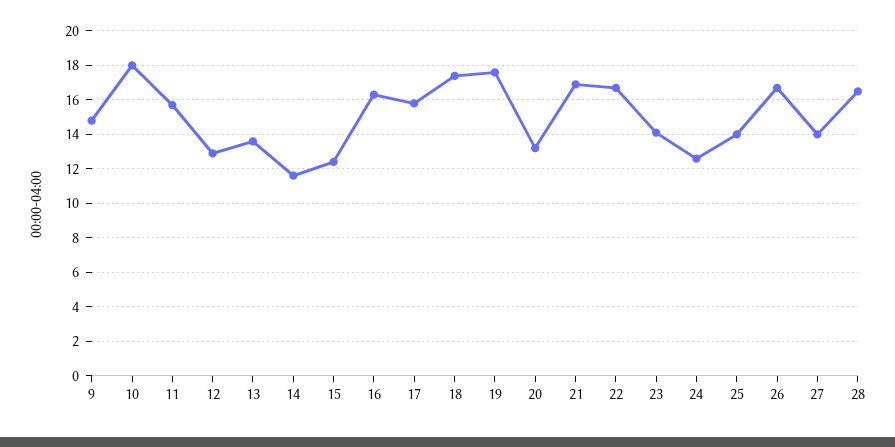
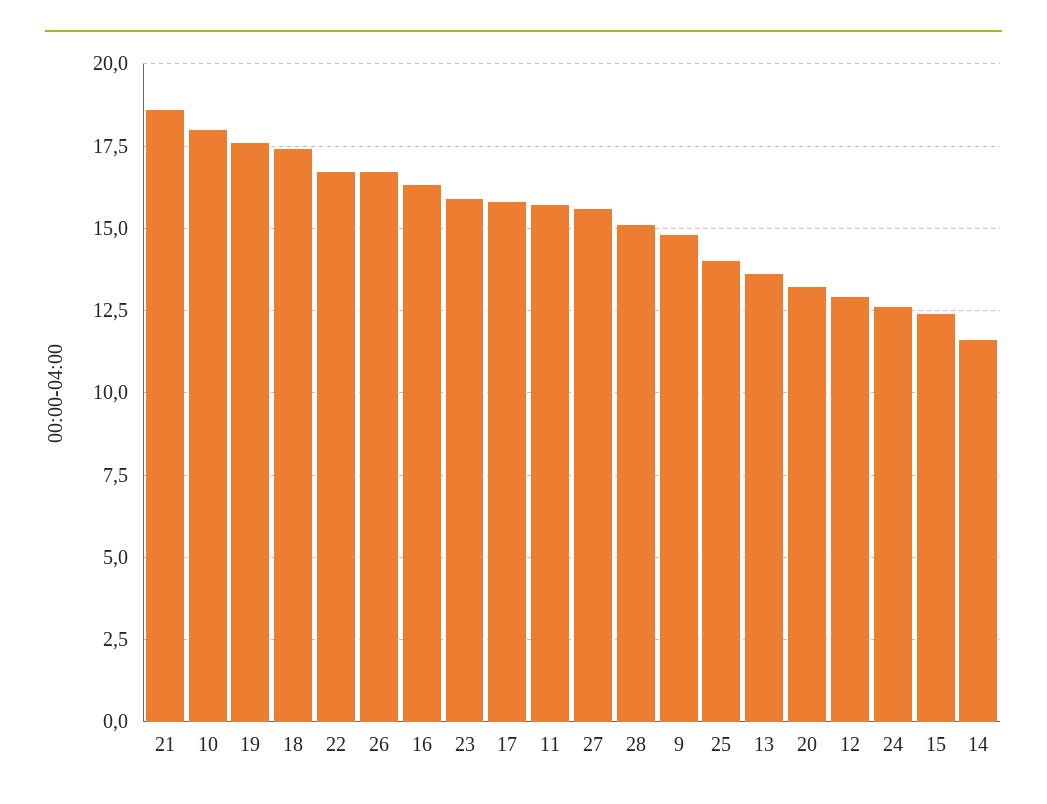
  {
    "9": 15,
    "10": 18,
    "11": 15.5,
    "12": 13,
    "13": 13.5,
    "14": 11.5,
    "15": 12.5,
    "16": 16.5,
    "17": 16,
    "18": 17.5,
    "19": 17.5,
    "20": 13,
-   "21": 17,
+   "21": 18.5,
    "22": 16.5,
-   "23": 14,
+   "23": 16,
    "24": 12.5,
    "25": 14,
    "26": 16.5,
-   "27": 14,
+   "27": 15.5,
-   "28": 16.5
+   "28": 15
  }

